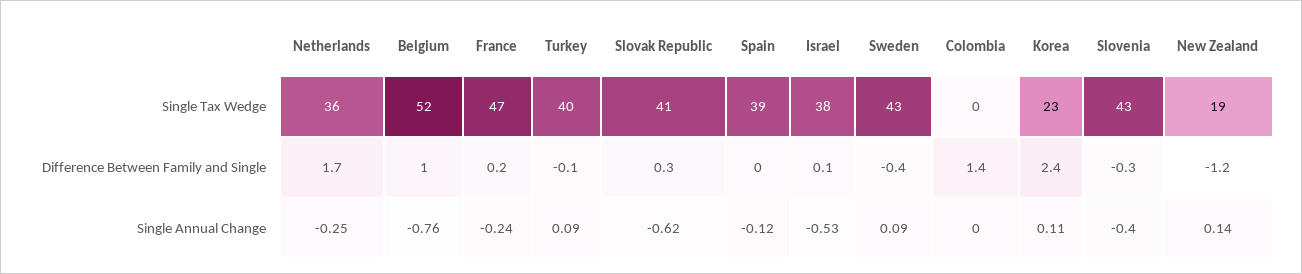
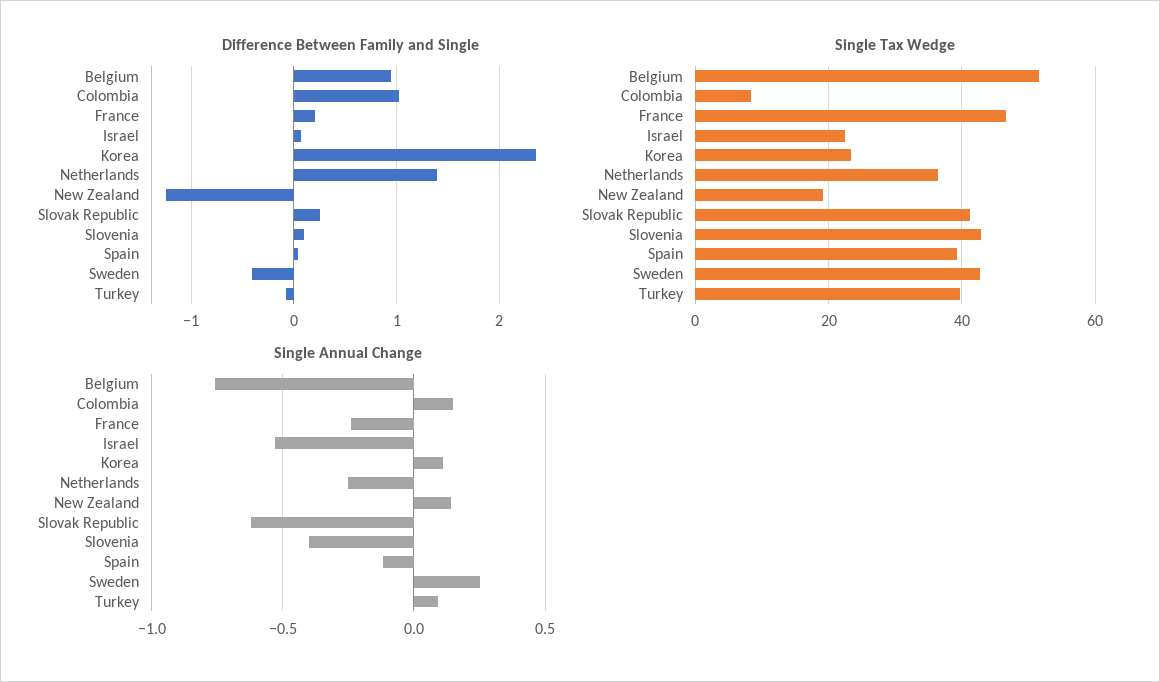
  {
    "Single Tax Wedge": {
      "Netherlands": 36,
      "Belgium": 52,
      "France": 47,
      "Turkey": 40,
      "Slovak Republic": 41,
      "Spain": 39,
-     "Israel": 38,
+     "Israel": 22,
      "Sweden": 43,
-     "Colombia": 0,
+     "Colombia": 8,
      "Korea": 23,
      "Slovenia": 43,
      "New Zealand": 19
    },
    "Difference Between Family and Single": {
-     "Netherlands": 1.7,
+     "Netherlands": 1.4,
      "Belgium": 1,
      "France": 0.2,
      "Turkey": -0.1,
      "Slovak Republic": 0.3,
      "Spain": 0,
      "Israel": 0.1,
      "Sweden": -0.4,
-     "Colombia": 1.4,
+     "Colombia": 1,
      "Korea": 2.4,
-     "Slovenia": -0.3,
+     "Slovenia": 0.1,
      "New Zealand": -1.2
    },
    "Single Annual Change": {
      "Netherlands": -0.25,
      "Belgium": -0.76,
      "France": -0.24,
      "Turkey": 0.09,
      "Slovak Republic": -0.62,
      "Spain": -0.12,
      "Israel": -0.53,
-     "Sweden": 0.09,
+     "Sweden": 0.25,
-     "Colombia": 0,
+     "Colombia": 0.15,
      "Korea": 0.11,
      "Slovenia": -0.4,
      "New Zealand": 0.14
    }
  }

